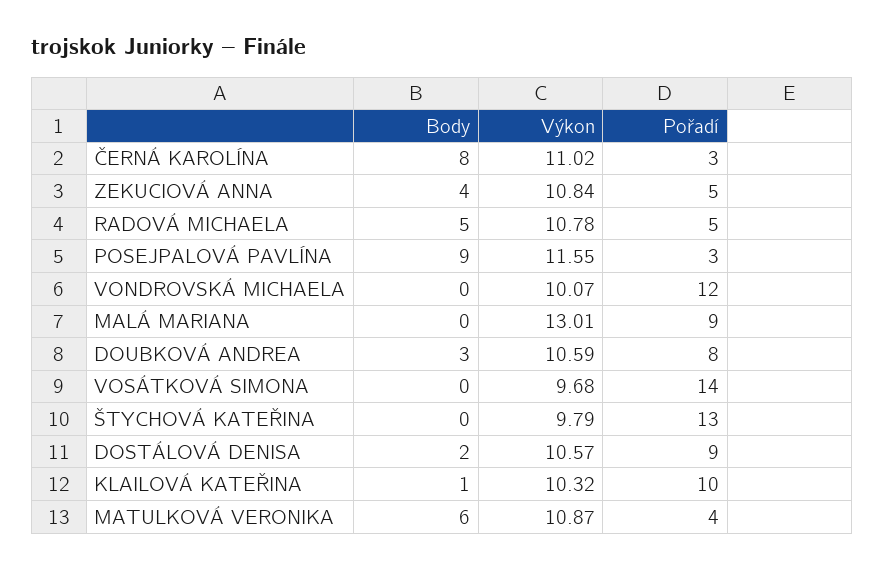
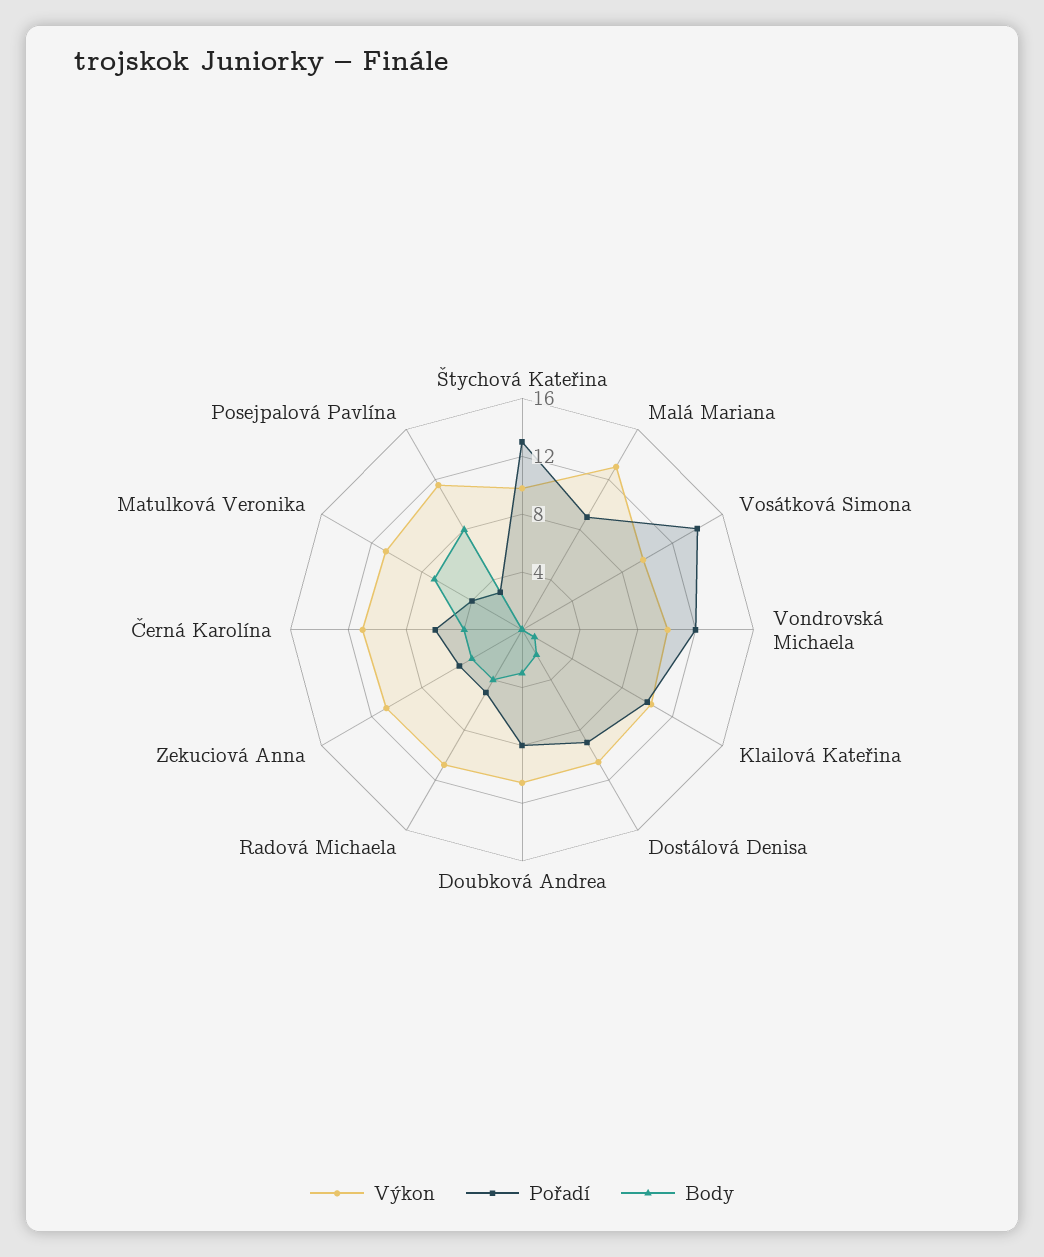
  {
    "Body": {
-     "ČERNÁ KAROLÍNA": 8,
+     "ČERNÁ KAROLÍNA": 4,
      "ZEKUCIOVÁ ANNA": 4,
-     "RADOVÁ MICHAELA": 5,
+     "RADOVÁ MICHAELA": 4,
-     "POSEJPALOVÁ PAVLÍNA": 9,
+     "POSEJPALOVÁ PAVLÍNA": 8,
      "VONDROVSKÁ MICHAELA": 0,
      "MALÁ MARIANA": 0,
      "DOUBKOVÁ ANDREA": 3,
      "VOSÁTKOVÁ SIMONA": 0,
      "ŠTYCHOVÁ KATEŘINA": 0,
      "DOSTÁLOVÁ DENISA": 2,
      "KLAILOVÁ KATEŘINA": 1,
-     "MATULKOVÁ VERONIKA": 6
+     "MATULKOVÁ VERONIKA": 7
    },
    "Výkon": {
      "ČERNÁ KAROLÍNA": 11.02,
      "ZEKUCIOVÁ ANNA": 10.84,
      "RADOVÁ MICHAELA": 10.78,
      "POSEJPALOVÁ PAVLÍNA": 11.55,
      "VONDROVSKÁ MICHAELA": 10.07,
      "MALÁ MARIANA": 13.01,
      "DOUBKOVÁ ANDREA": 10.59,
      "VOSÁTKOVÁ SIMONA": 9.68,
      "ŠTYCHOVÁ KATEŘINA": 9.79,
      "DOSTÁLOVÁ DENISA": 10.57,
      "KLAILOVÁ KATEŘINA": 10.32,
      "MATULKOVÁ VERONIKA": 10.87
    },
    "Pořadí": {
-     "ČERNÁ KAROLÍNA": 3,
+     "ČERNÁ KAROLÍNA": 6,
      "ZEKUCIOVÁ ANNA": 5,
      "RADOVÁ MICHAELA": 5,
      "POSEJPALOVÁ PAVLÍNA": 3,
      "VONDROVSKÁ MICHAELA": 12,
      "MALÁ MARIANA": 9,
      "DOUBKOVÁ ANDREA": 8,
      "VOSÁTKOVÁ SIMONA": 14,
      "ŠTYCHOVÁ KATEŘINA": 13,
      "DOSTÁLOVÁ DENISA": 9,
      "KLAILOVÁ KATEŘINA": 10,
      "MATULKOVÁ VERONIKA": 4
    }
  }

